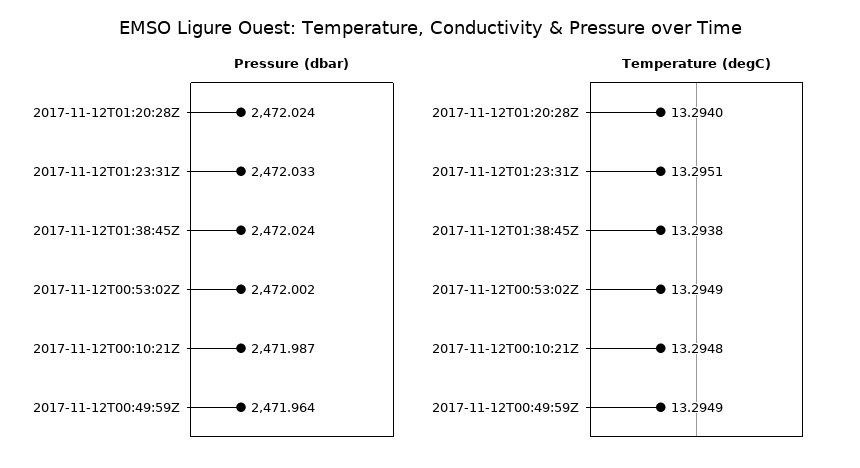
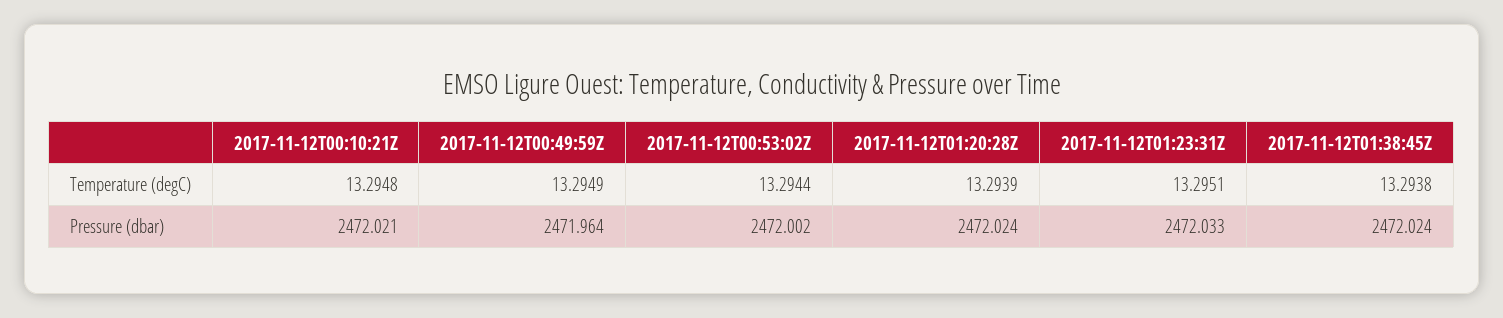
  {
    "Pressure (dbar)": {
      "2017-11-12T01:20:28Z": 2472.024,
      "2017-11-12T01:23:31Z": 2472.033,
      "2017-11-12T01:38:45Z": 2472.024,
      "2017-11-12T00:53:02Z": 2472.002,
-     "2017-11-12T00:10:21Z": 2471.987,
+     "2017-11-12T00:10:21Z": 2472.021,
      "2017-11-12T00:49:59Z": 2471.964
    },
    "Temperature (degC)": {
-     "2017-11-12T01:20:28Z": 13.294,
+     "2017-11-12T01:20:28Z": 13.2939,
      "2017-11-12T01:23:31Z": 13.2951,
      "2017-11-12T01:38:45Z": 13.2938,
-     "2017-11-12T00:53:02Z": 13.2949,
+     "2017-11-12T00:53:02Z": 13.2944,
      "2017-11-12T00:10:21Z": 13.2948,
      "2017-11-12T00:49:59Z": 13.2949
    }
  }

